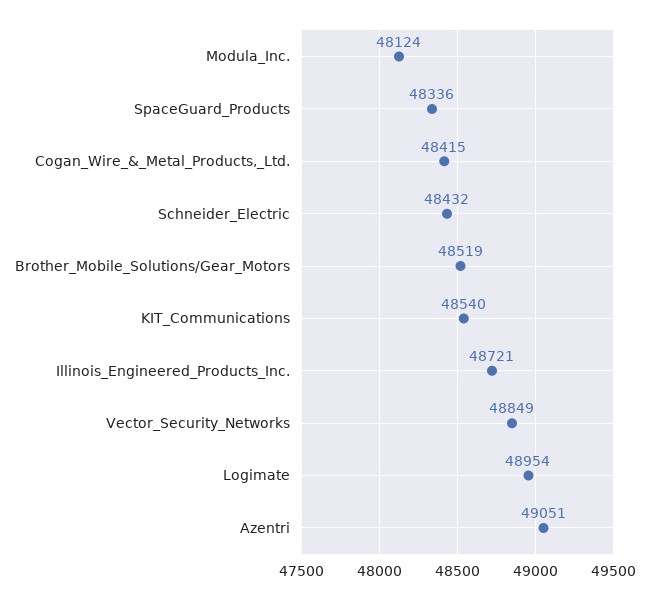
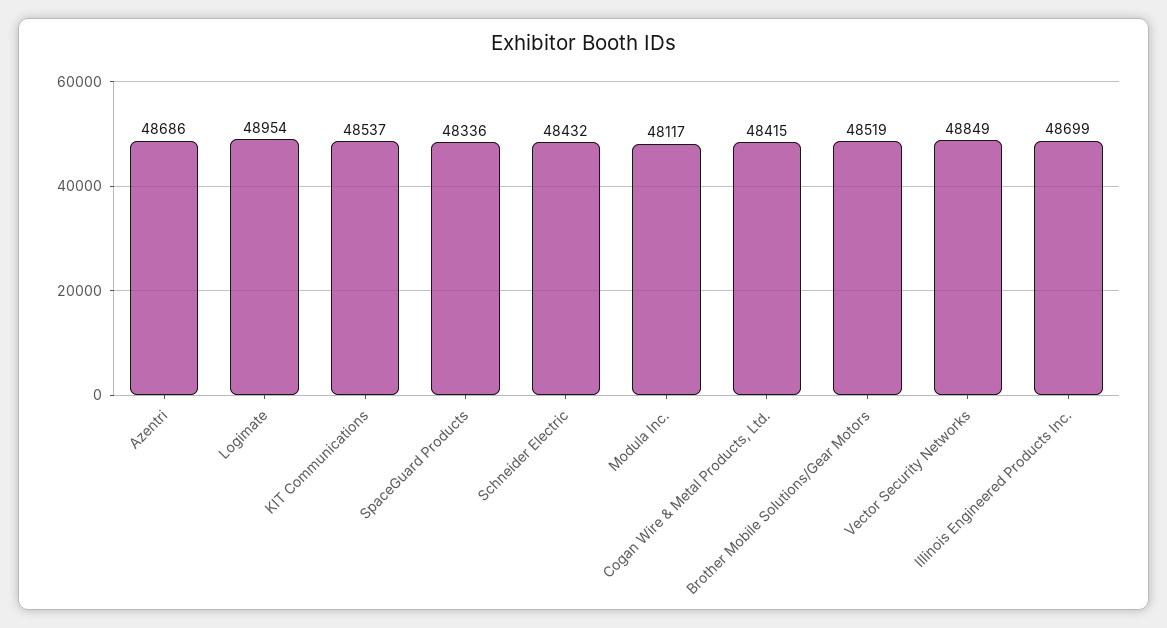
  {
-   "Modula_Inc.": 48124,
+   "Modula_Inc.": 48117,
    "SpaceGuard_Products": 48336,
    "Cogan_Wire_&_Metal_Products,_Ltd.": 48415,
    "Schneider_Electric": 48432,
    "Brother_Mobile_Solutions/Gear_Motors": 48519,
-   "KIT_Communications": 48540,
+   "KIT_Communications": 48537,
-   "Illinois_Engineered_Products_Inc.": 48721,
+   "Illinois_Engineered_Products_Inc.": 48699,
    "Vector_Security_Networks": 48849,
    "Logimate": 48954,
-   "Azentri": 49051
+   "Azentri": 48686
  }

